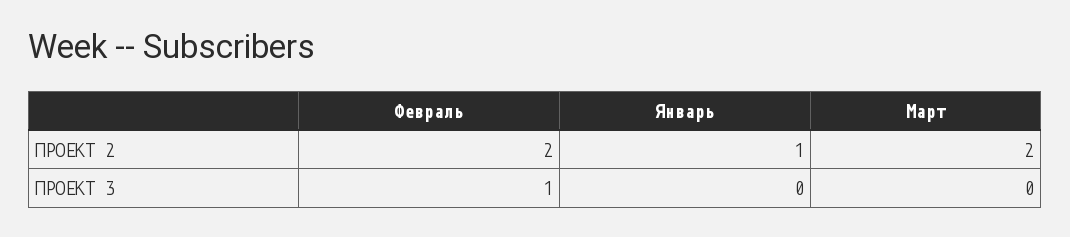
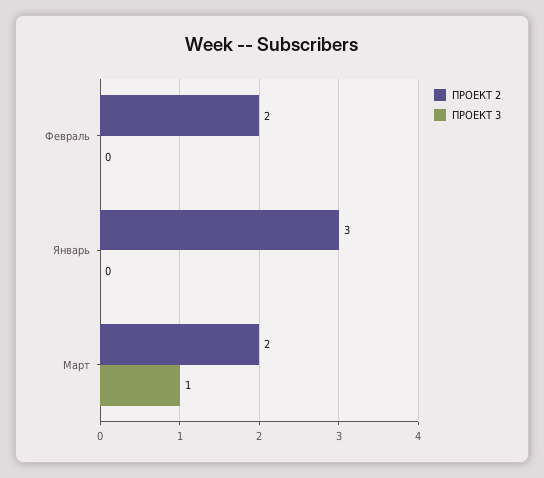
  {
    "ПРОЕКТ 2": {
      "Февраль": 2,
-     "Январь": 1,
+     "Январь": 3,
      "Март": 2
    },
    "ПРОЕКТ 3": {
-     "Февраль": 1,
+     "Февраль": 0,
      "Январь": 0,
-     "Март": 0
+     "Март": 1
    }
  }

